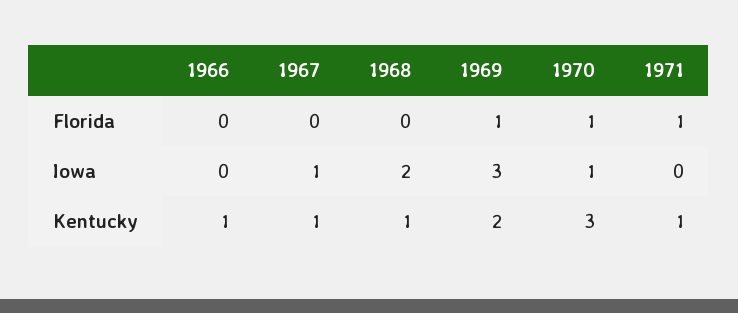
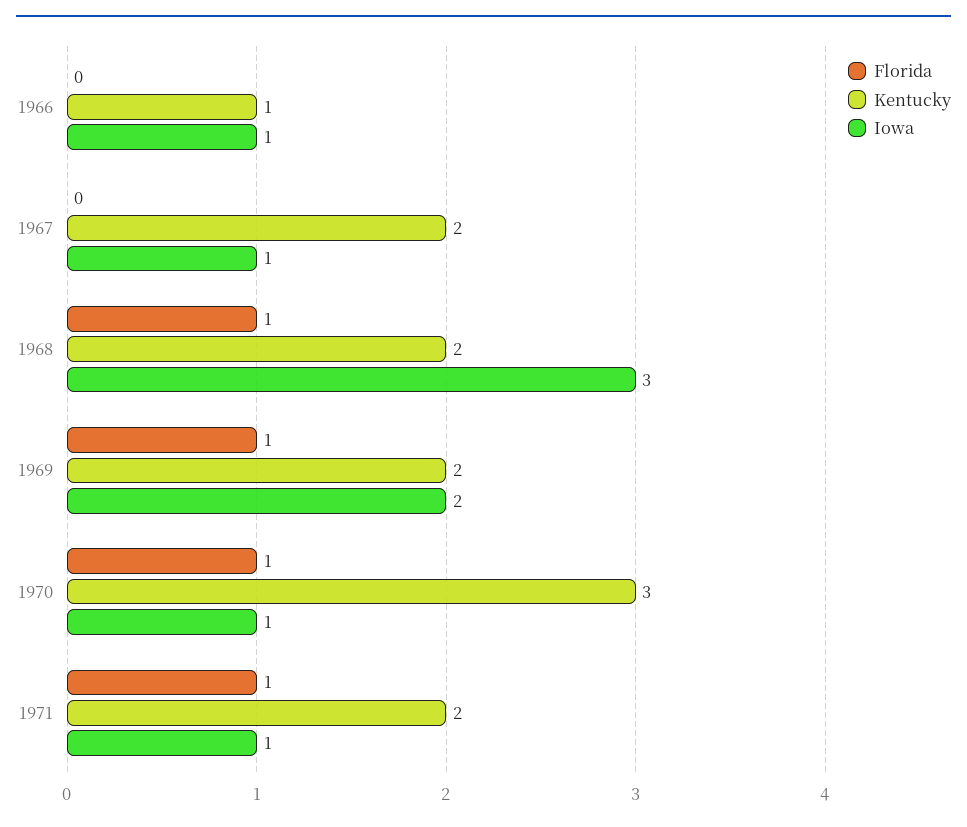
  {
    "Florida": {
      "1966": 0,
      "1967": 0,
-     "1968": 0,
+     "1968": 1,
      "1969": 1,
      "1970": 1,
      "1971": 1
    },
    "Iowa": {
-     "1966": 0,
+     "1966": 1,
      "1967": 1,
-     "1968": 2,
+     "1968": 3,
-     "1969": 3,
+     "1969": 2,
      "1970": 1,
-     "1971": 0
+     "1971": 1
    },
    "Kentucky": {
      "1966": 1,
-     "1967": 1,
+     "1967": 2,
-     "1968": 1,
+     "1968": 2,
      "1969": 2,
      "1970": 3,
-     "1971": 1
+     "1971": 2
    }
  }

